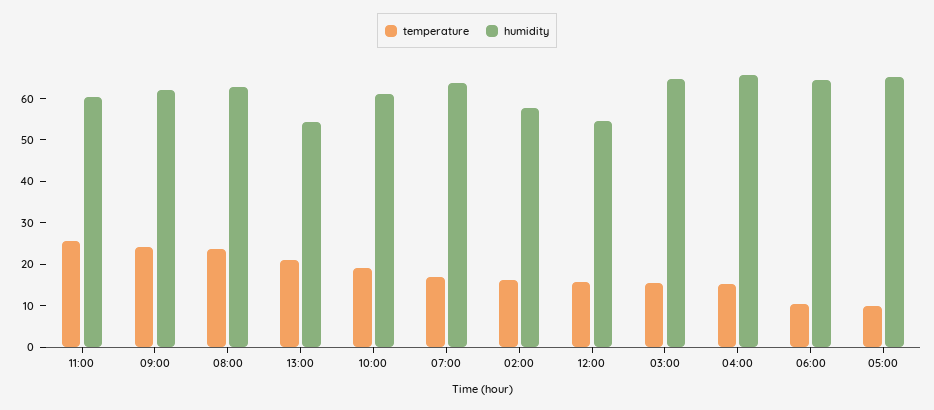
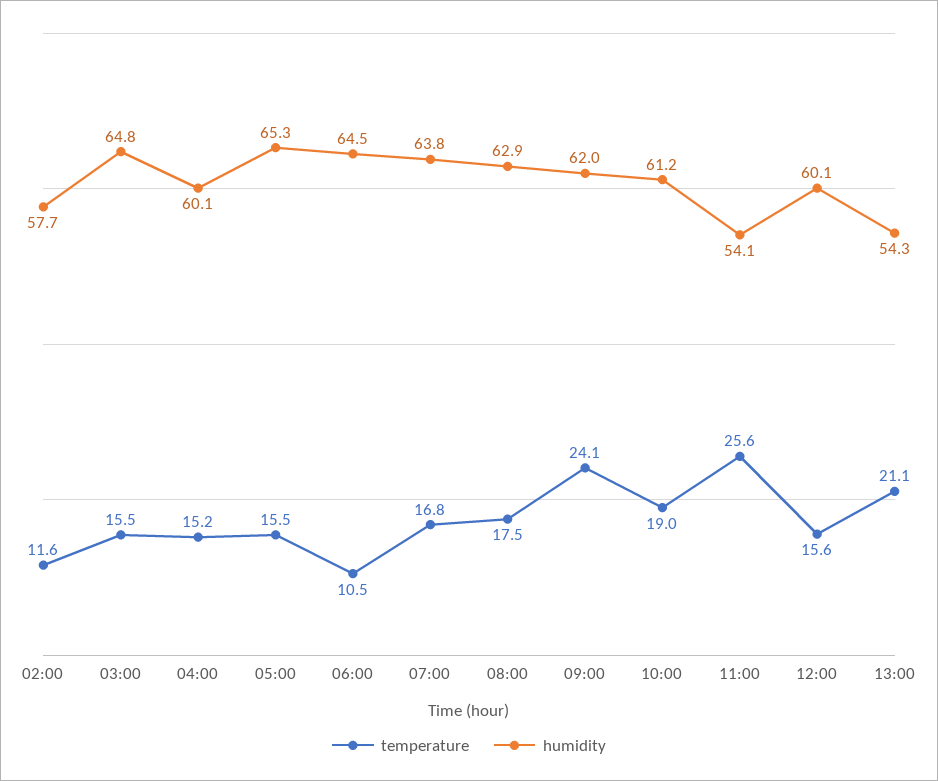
  {
    "temperature": {
      "11:00": 25.6,
      "09:00": 24.1,
-     "08:00": 24,
+     "08:00": 17.5,
      "13:00": 21.1,
      "10:00": 19,
      "07:00": 16.8,
-     "02:00": 16,
+     "02:00": 11.6,
      "12:00": 15.6,
      "03:00": 15.5,
      "04:00": 15.2,
      "06:00": 10.5,
-     "05:00": 10
+     "05:00": 15.5
    },
    "humidity": {
-     "11:00": 60,
+     "11:00": 54.1,
      "09:00": 62,
      "08:00": 62.9,
      "13:00": 54.3,
      "10:00": 61.2,
      "07:00": 63.8,
      "02:00": 57.7,
-     "12:00": 54,
+     "12:00": 60.1,
      "03:00": 64.8,
-     "04:00": 66,
+     "04:00": 60.1,
      "06:00": 64.5,
      "05:00": 65.3
    }
  }

